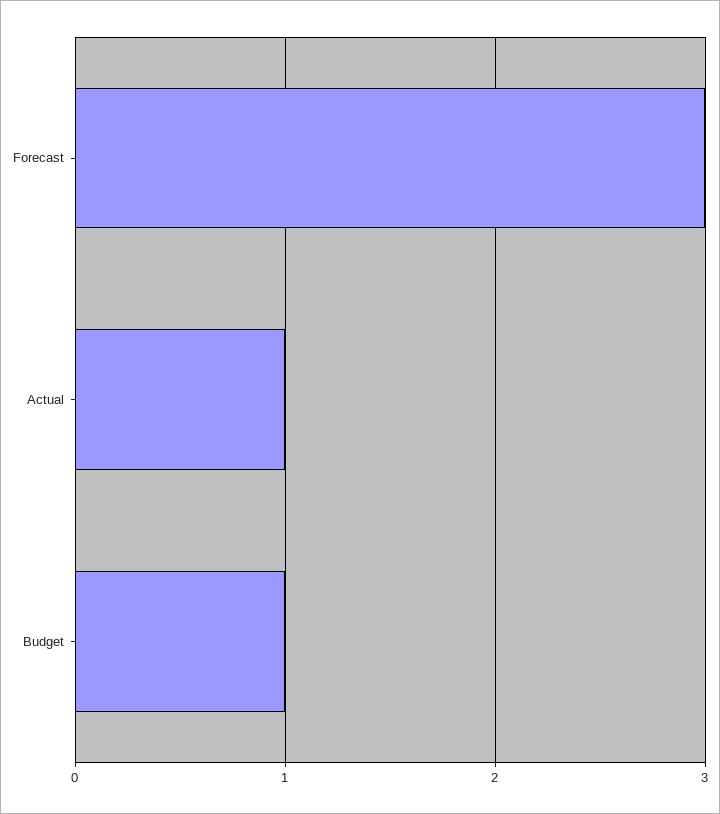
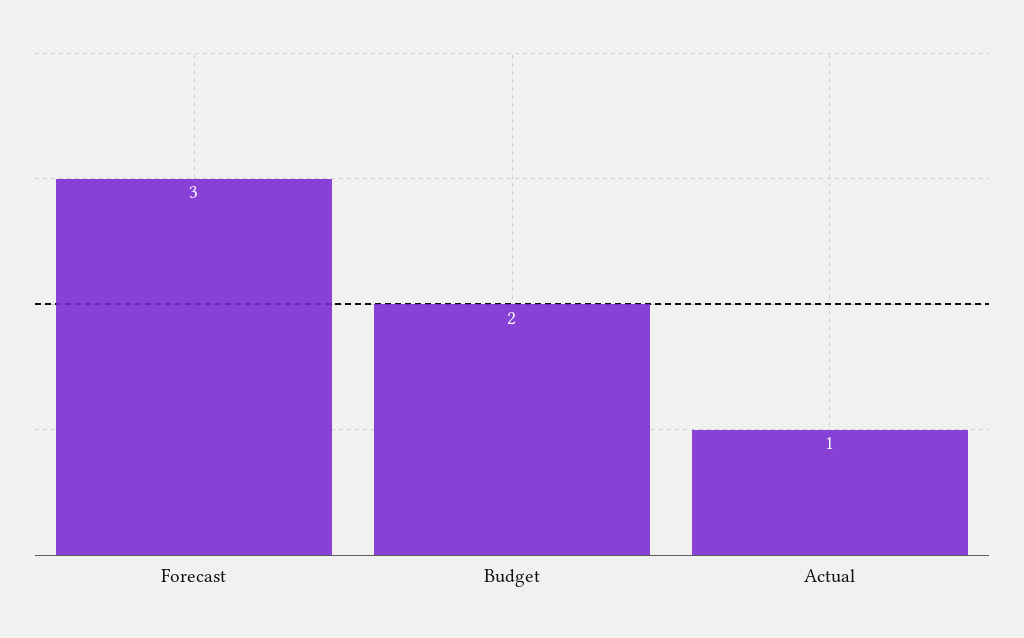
  {
    "Forecast": 3,
    "Actual": 1,
-   "Budget": 1
+   "Budget": 2
  }

